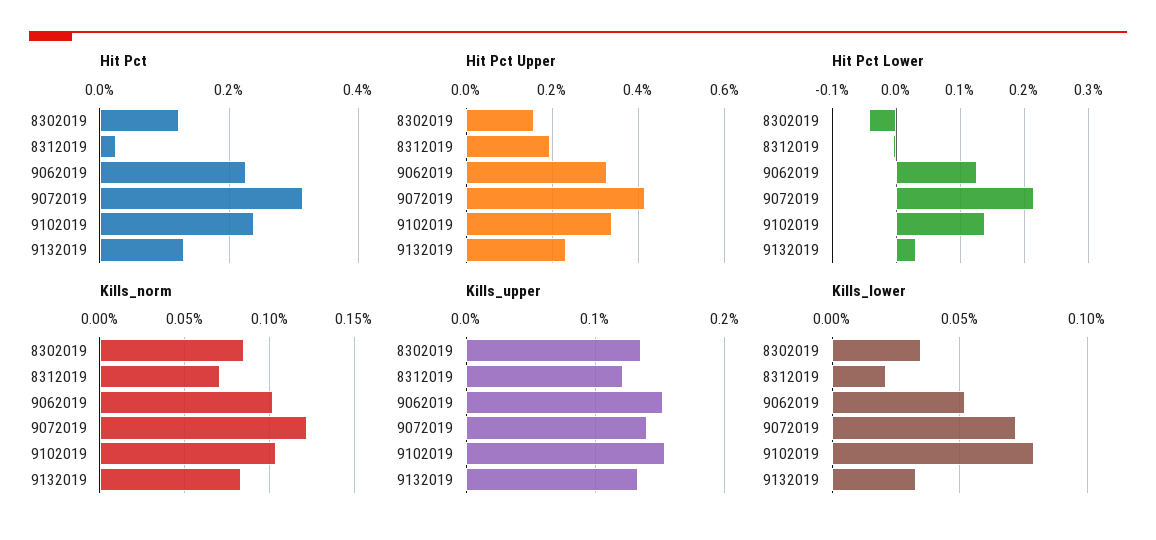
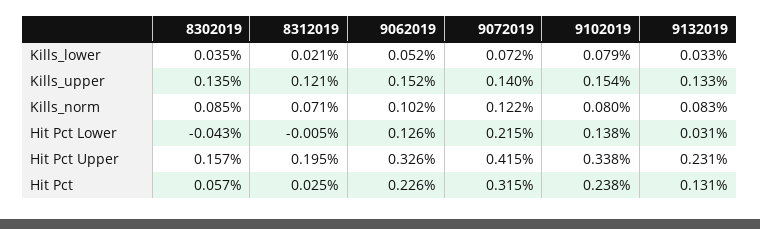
  {
    "Hit Pct": {
-     "8302019": 0.12,
+     "8302019": 0.057,
      "8312019": 0.025,
      "9062019": 0.226,
      "9072019": 0.315,
      "9102019": 0.238,
      "9132019": 0.131
    },
    "Hit Pct Upper": {
      "8302019": 0.157,
      "8312019": 0.195,
      "9062019": 0.326,
      "9072019": 0.415,
      "9102019": 0.338,
      "9132019": 0.231
    },
    "Hit Pct Lower": {
      "8302019": -0.043,
      "8312019": -0.005,
      "9062019": 0.126,
      "9072019": 0.215,
      "9102019": 0.138,
      "9132019": 0.031
    },
    "Kills_norm": {
      "8302019": 0.085,
      "8312019": 0.071,
      "9062019": 0.102,
      "9072019": 0.122,
-     "9102019": 0.105,
+     "9102019": 0.08,
      "9132019": 0.083
    },
    "Kills_upper": {
      "8302019": 0.135,
      "8312019": 0.121,
      "9062019": 0.152,
      "9072019": 0.14,
      "9102019": 0.154,
      "9132019": 0.133
    },
    "Kills_lower": {
      "8302019": 0.035,
      "8312019": 0.021,
      "9062019": 0.052,
      "9072019": 0.072,
      "9102019": 0.079,
      "9132019": 0.033
    }
  }

